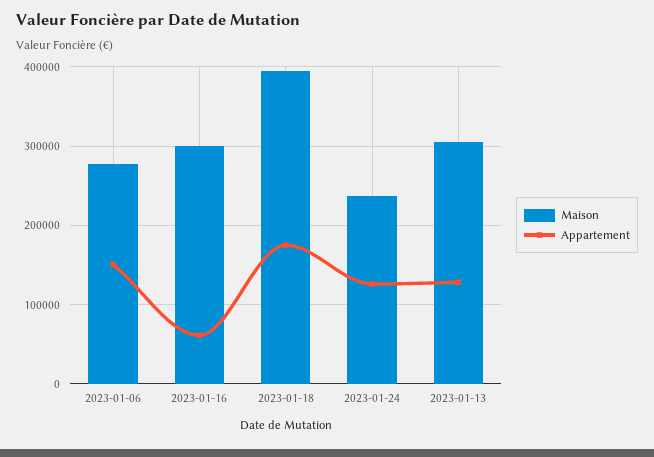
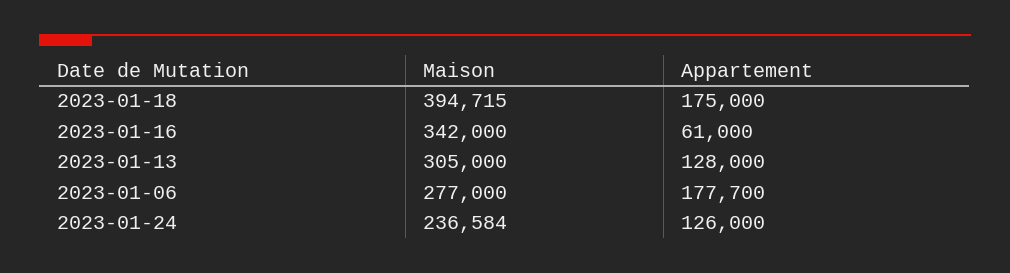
  {
    "Maison": {
      "2023-01-06": 277000,
-     "2023-01-16": 300000,
+     "2023-01-16": 342000,
      "2023-01-18": 394715,
      "2023-01-24": 236584,
      "2023-01-13": 305000
    },
    "Appartement": {
-     "2023-01-06": 150000,
+     "2023-01-06": 177700,
      "2023-01-16": 61000,
      "2023-01-18": 175000,
      "2023-01-24": 126000,
      "2023-01-13": 128000
    }
  }

